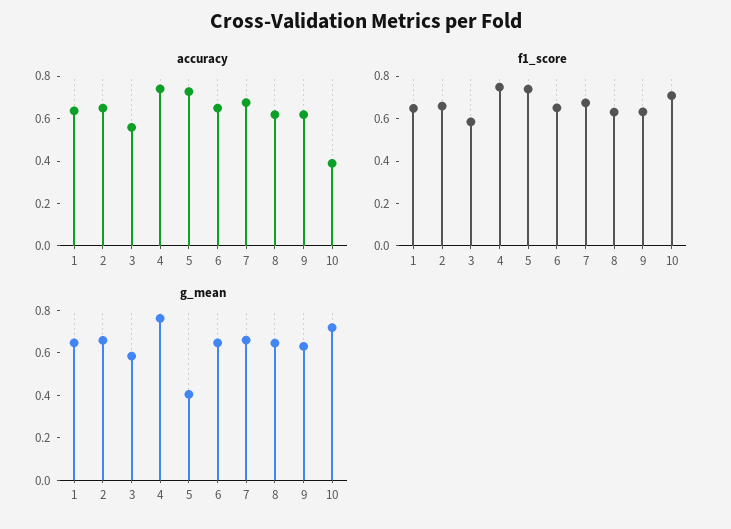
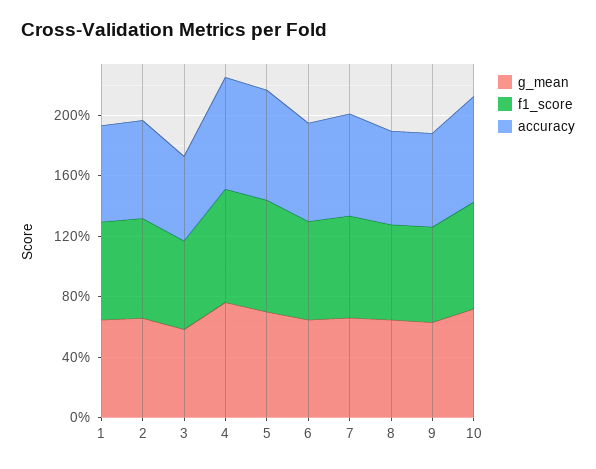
  {
    "accuracy": {
      "1": 0.65,
      "2": 0.65,
      "3": 0.55,
      "4": 0.75,
      "5": 0.75,
      "6": 0.65,
      "7": 0.7,
      "8": 0.6,
      "9": 0.6,
-     "10": 0.4
+     "10": 0.7
    },
    "f1_score": {
      "1": 0.65,
      "2": 0.65,
      "3": 0.6,
      "4": 0.75,
      "5": 0.75,
      "6": 0.65,
      "7": 0.65,
      "8": 0.65,
      "9": 0.65,
      "10": 0.7
    },
    "g_mean": {
      "1": 0.65,
      "2": 0.65,
      "3": 0.6,
      "4": 0.75,
-     "5": 0.4,
+     "5": 0.7,
      "6": 0.65,
      "7": 0.65,
      "8": 0.65,
      "9": 0.65,
      "10": 0.7
    }
  }

